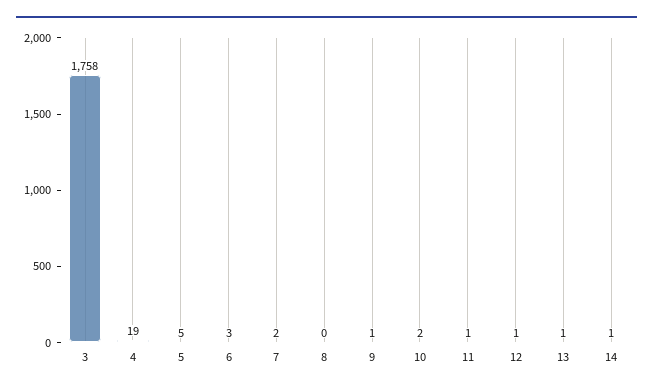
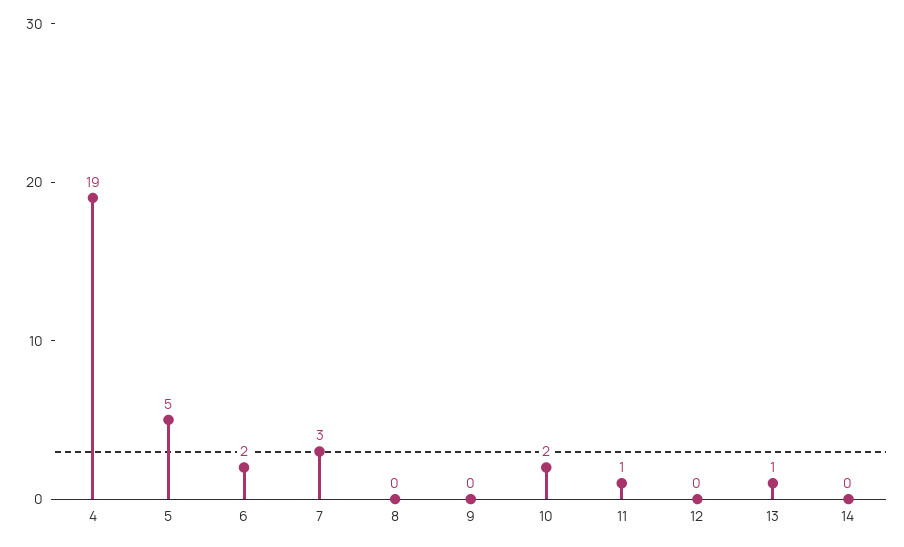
  {
-   "3": 1758,
    "4": 19,
    "5": 5,
-   "6": 3,
+   "6": 2,
-   "7": 2,
+   "7": 3,
    "8": 0,
-   "9": 1,
+   "9": 0,
    "10": 2,
    "11": 1,
-   "12": 1,
+   "12": 0,
    "13": 1,
-   "14": 1
+   "14": 0
  }

